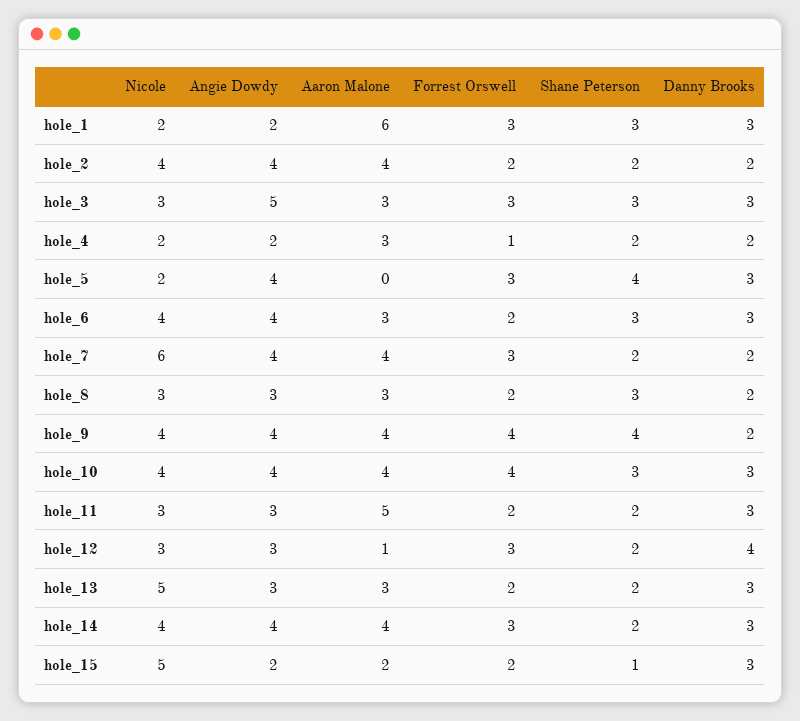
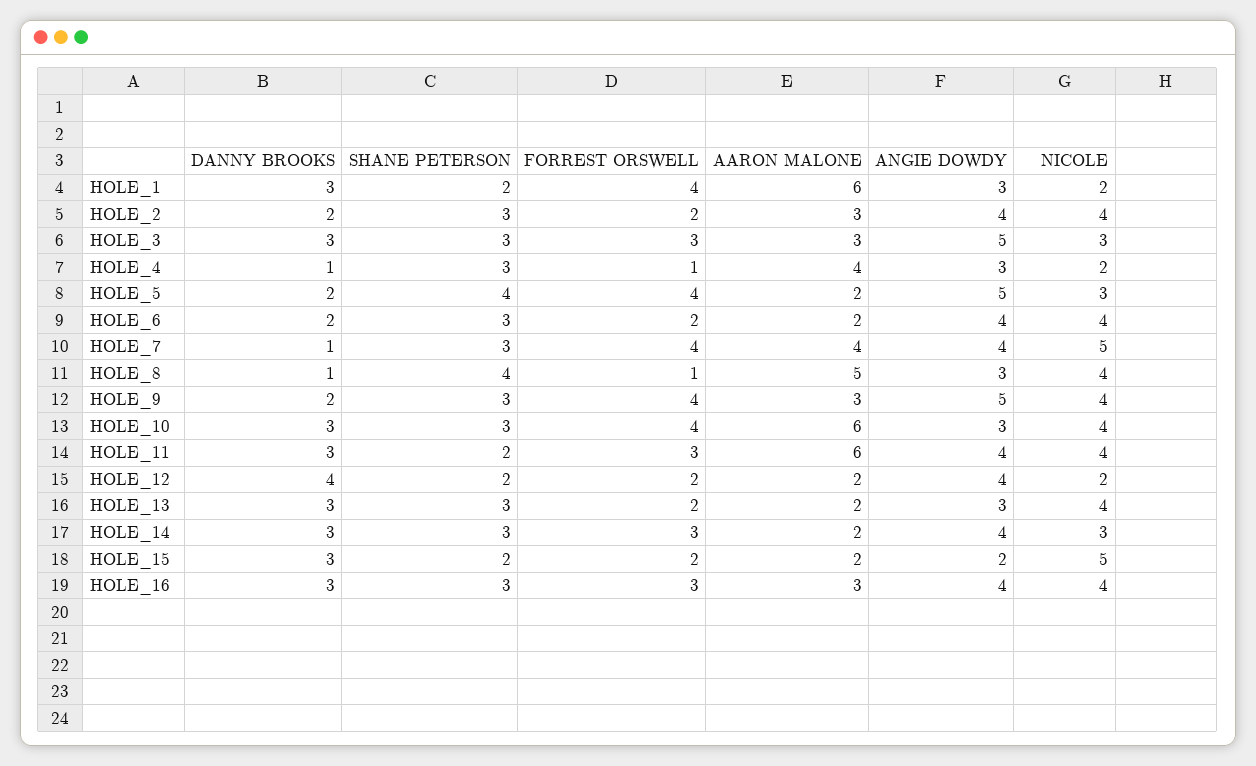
  {
    "Nicole": {
      "hole_1": 2,
      "hole_2": 4,
      "hole_3": 3,
      "hole_4": 2,
-     "hole_5": 2,
+     "hole_5": 3,
      "hole_6": 4,
-     "hole_7": 6,
+     "hole_7": 5,
-     "hole_8": 3,
+     "hole_8": 4,
      "hole_9": 4,
      "hole_10": 4,
-     "hole_11": 3,
+     "hole_11": 4,
-     "hole_12": 3,
+     "hole_12": 2,
-     "hole_13": 5,
+     "hole_13": 4,
-     "hole_14": 4,
+     "hole_14": 3,
-     "hole_15": 5
+     "hole_15": 5,
+     "HOLE_16": 4
    },
    "Angie Dowdy": {
-     "hole_1": 2,
+     "hole_1": 3,
      "hole_2": 4,
      "hole_3": 5,
-     "hole_4": 2,
+     "hole_4": 3,
-     "hole_5": 4,
+     "hole_5": 5,
      "hole_6": 4,
      "hole_7": 4,
      "hole_8": 3,
-     "hole_9": 4,
+     "hole_9": 5,
-     "hole_10": 4,
+     "hole_10": 3,
-     "hole_11": 3,
+     "hole_11": 4,
-     "hole_12": 3,
+     "hole_12": 4,
      "hole_13": 3,
      "hole_14": 4,
-     "hole_15": 2
+     "hole_15": 2,
+     "HOLE_16": 4
    },
    "Aaron Malone": {
      "hole_1": 6,
-     "hole_2": 4,
+     "hole_2": 3,
      "hole_3": 3,
-     "hole_4": 3,
+     "hole_4": 4,
-     "hole_5": 0,
+     "hole_5": 2,
-     "hole_6": 3,
+     "hole_6": 2,
      "hole_7": 4,
-     "hole_8": 3,
+     "hole_8": 5,
-     "hole_9": 4,
+     "hole_9": 3,
-     "hole_10": 4,
+     "hole_10": 6,
-     "hole_11": 5,
+     "hole_11": 6,
-     "hole_12": 1,
+     "hole_12": 2,
-     "hole_13": 3,
+     "hole_13": 2,
-     "hole_14": 4,
+     "hole_14": 2,
-     "hole_15": 2
+     "hole_15": 2,
+     "HOLE_16": 3
    },
    "Forrest Orswell": {
-     "hole_1": 3,
+     "hole_1": 4,
      "hole_2": 2,
      "hole_3": 3,
      "hole_4": 1,
-     "hole_5": 3,
+     "hole_5": 4,
      "hole_6": 2,
-     "hole_7": 3,
+     "hole_7": 4,
-     "hole_8": 2,
+     "hole_8": 1,
      "hole_9": 4,
      "hole_10": 4,
-     "hole_11": 2,
+     "hole_11": 3,
-     "hole_12": 3,
+     "hole_12": 2,
      "hole_13": 2,
      "hole_14": 3,
-     "hole_15": 2
+     "hole_15": 2,
+     "HOLE_16": 3
    },
    "Shane Peterson": {
-     "hole_1": 3,
+     "hole_1": 2,
-     "hole_2": 2,
+     "hole_2": 3,
      "hole_3": 3,
-     "hole_4": 2,
+     "hole_4": 3,
      "hole_5": 4,
      "hole_6": 3,
-     "hole_7": 2,
+     "hole_7": 3,
-     "hole_8": 3,
+     "hole_8": 4,
-     "hole_9": 4,
+     "hole_9": 3,
      "hole_10": 3,
      "hole_11": 2,
      "hole_12": 2,
-     "hole_13": 2,
+     "hole_13": 3,
-     "hole_14": 2,
+     "hole_14": 3,
-     "hole_15": 1
+     "hole_15": 2,
+     "HOLE_16": 3
    },
    "Danny Brooks": {
      "hole_1": 3,
      "hole_2": 2,
      "hole_3": 3,
-     "hole_4": 2,
+     "hole_4": 1,
-     "hole_5": 3,
+     "hole_5": 2,
-     "hole_6": 3,
+     "hole_6": 2,
-     "hole_7": 2,
+     "hole_7": 1,
-     "hole_8": 2,
+     "hole_8": 1,
      "hole_9": 2,
      "hole_10": 3,
      "hole_11": 3,
      "hole_12": 4,
      "hole_13": 3,
      "hole_14": 3,
-     "hole_15": 3
+     "hole_15": 3,
+     "HOLE_16": 3
    }
  }

